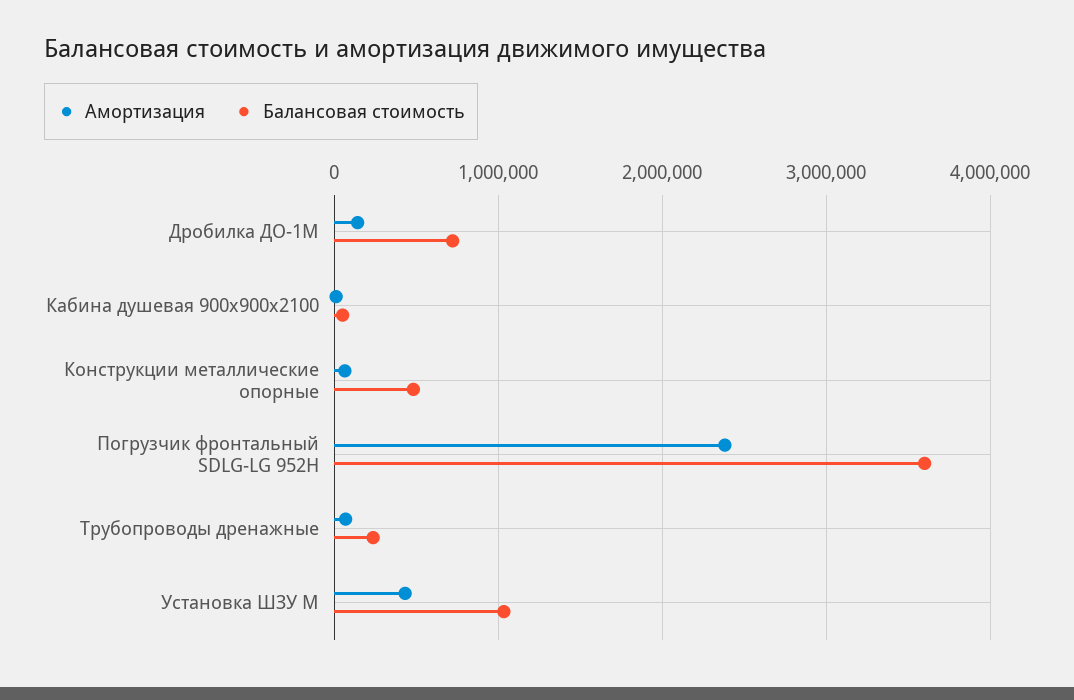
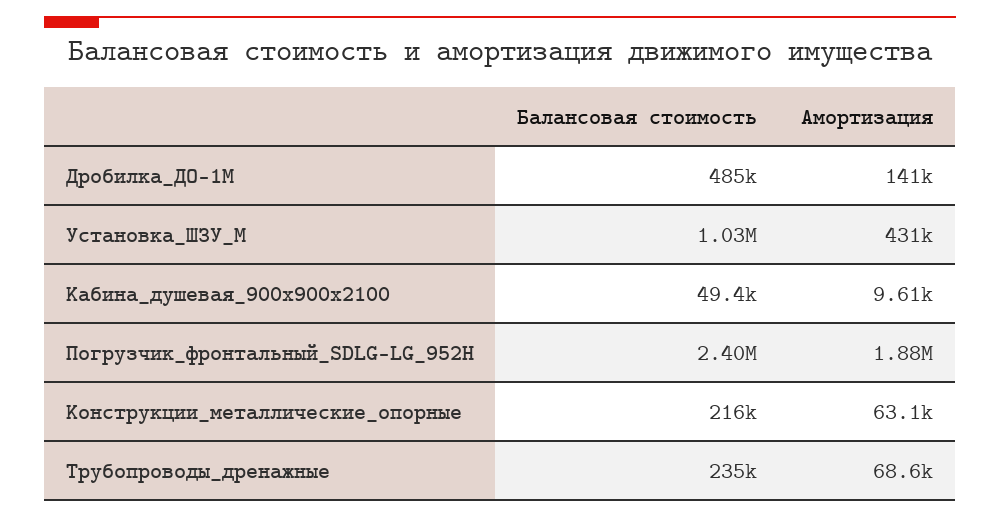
  {
    "Амортизация": {
      "Дробилка ДО-1М": 141000,
      "Кабина душевая 900х900х2100": 9610,
      "Конструкции металлические опорные": 63100,
-     "Погрузчик фронтальный SDLG-LG 952H": 2400000,
+     "Погрузчик фронтальный SDLG-LG 952H": 1880000,
      "Трубопроводы дренажные": 68600,
      "Установка ШЗУ М": 431000
    },
    "Балансовая стоимость": {
-     "Дробилка ДО-1М": 700000,
+     "Дробилка ДО-1М": 485000,
      "Кабина душевая 900х900х2100": 49400,
-     "Конструкции металлические опорные": 500000,
+     "Конструкции металлические опорные": 216000,
-     "Погрузчик фронтальный SDLG-LG 952H": 3600000,
+     "Погрузчик фронтальный SDLG-LG 952H": 2400000,
      "Трубопроводы дренажные": 235000,
      "Установка ШЗУ М": 1030000
    }
  }

